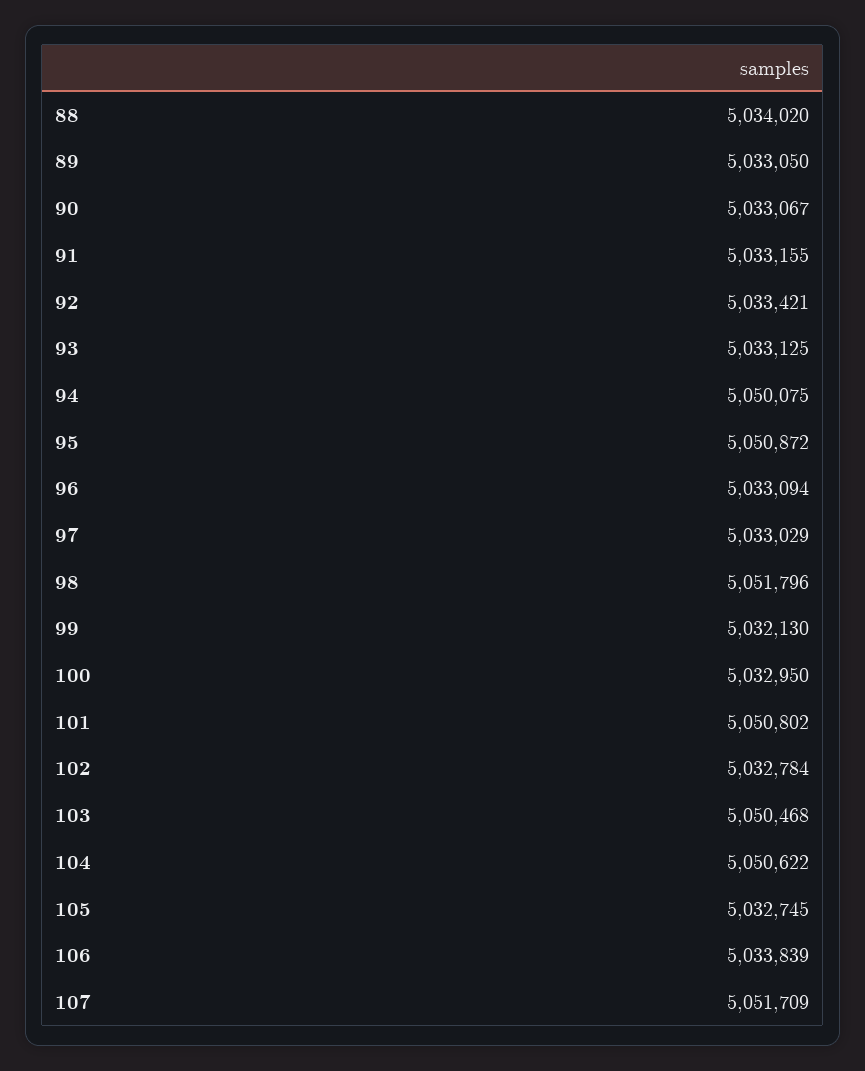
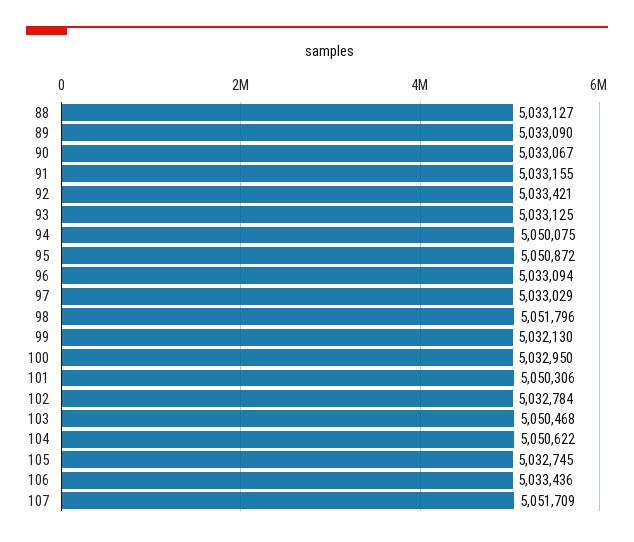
  {
-   "88": 5034020,
+   "88": 5033127,
-   "89": 5033050,
+   "89": 5033090,
    "90": 5033067,
    "91": 5033155,
    "92": 5033421,
    "93": 5033125,
    "94": 5050075,
    "95": 5050872,
    "96": 5033094,
    "97": 5033029,
    "98": 5051796,
    "99": 5032130,
    "100": 5032950,
-   "101": 5050802,
+   "101": 5050306,
    "102": 5032784,
    "103": 5050468,
    "104": 5050622,
    "105": 5032745,
-   "106": 5033839,
+   "106": 5033436,
    "107": 5051709
  }

